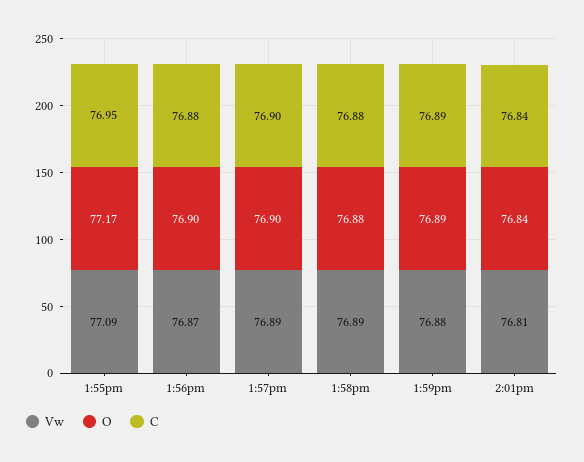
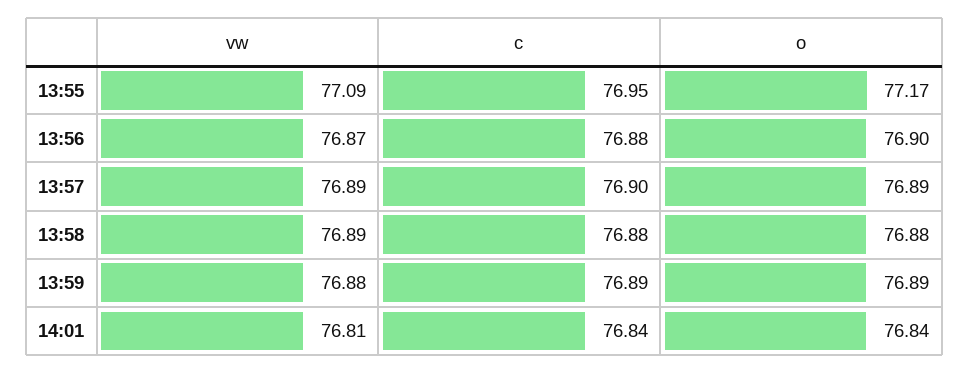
  {
    "Vw": {
      "1:55pm": 77.09,
      "1:56pm": 76.87,
      "1:57pm": 76.89,
      "1:58pm": 76.89,
      "1:59pm": 76.88,
      "2:01pm": 76.81
    },
    "O": {
      "1:55pm": 77.17,
      "1:56pm": 76.9,
-     "1:57pm": 76.9,
+     "1:57pm": 76.89,
      "1:58pm": 76.88,
      "1:59pm": 76.89,
      "2:01pm": 76.84
    },
    "C": {
      "1:55pm": 76.95,
      "1:56pm": 76.88,
      "1:57pm": 76.9,
      "1:58pm": 76.88,
      "1:59pm": 76.89,
      "2:01pm": 76.84
    }
  }

